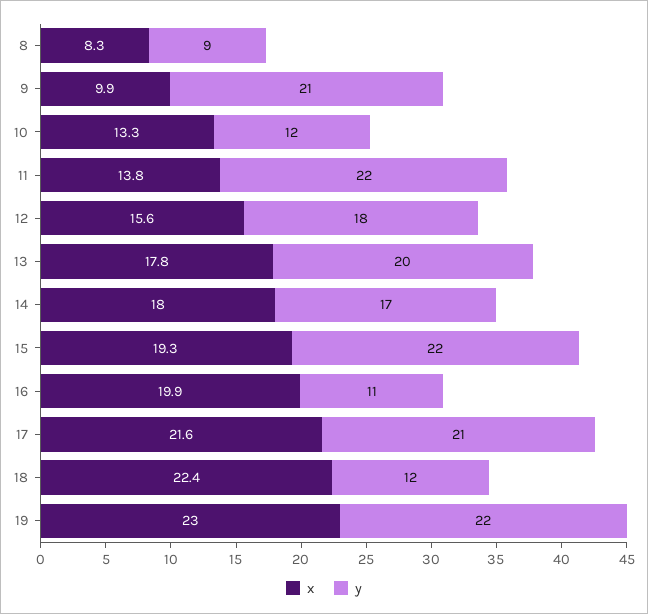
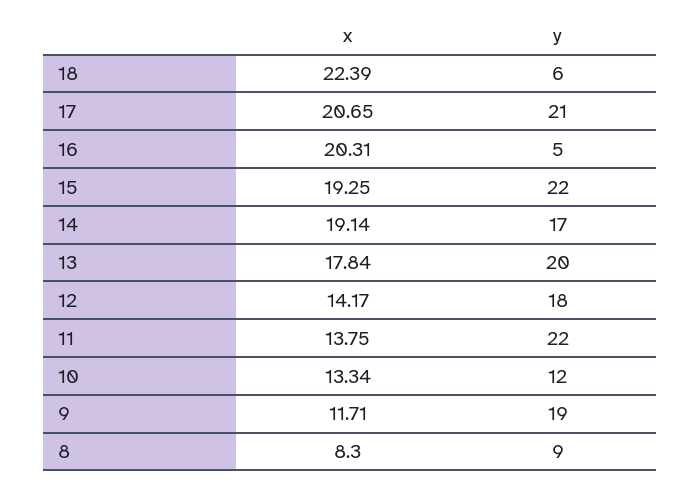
  {
    "x": {
      "8": 8.3,
-     "9": 9.9,
+     "9": 11.71,
      "10": 13.34,
      "11": 13.75,
-     "12": 15.6,
+     "12": 14.17,
      "13": 17.84,
-     "14": 18,
+     "14": 19.14,
      "15": 19.25,
-     "16": 19.9,
+     "16": 20.31,
-     "17": 21.6,
+     "17": 20.65,
-     "18": 22.39,
+     "18": 22.39
-     "19": 23
    },
    "y": {
      "8": 9,
-     "9": 21,
+     "9": 19,
      "10": 12,
      "11": 22,
      "12": 18,
      "13": 20,
      "14": 17,
      "15": 22,
-     "16": 11,
+     "16": 5,
      "17": 21,
-     "18": 12,
+     "18": 6
-     "19": 22
    }
  }

